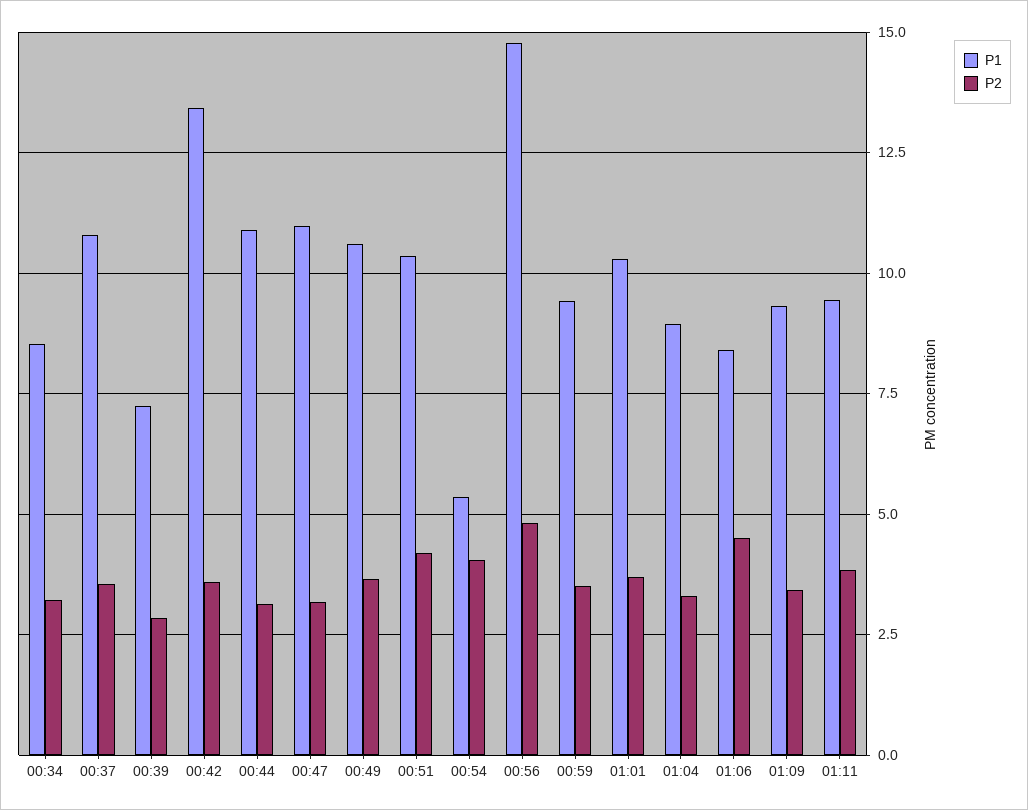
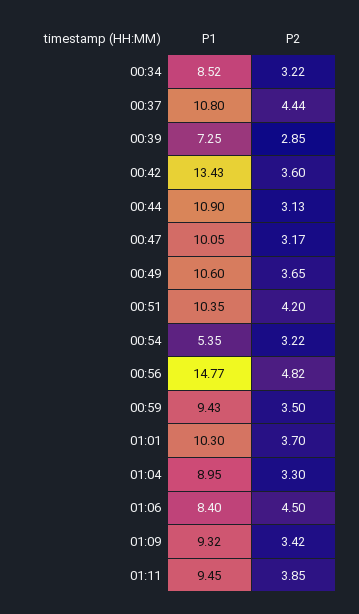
  {
    "P1": {
      "00:34": 8.52,
      "00:37": 10.8,
      "00:39": 7.25,
      "00:42": 13.43,
      "00:44": 10.9,
-     "00:47": 11,
+     "00:47": 10.05,
      "00:49": 10.6,
      "00:51": 10.35,
      "00:54": 5.35,
      "00:56": 14.77,
      "00:59": 9.43,
      "01:01": 10.3,
      "01:04": 8.95,
      "01:06": 8.4,
      "01:09": 9.32,
      "01:11": 9.45
    },
    "P2": {
      "00:34": 3.22,
-     "00:37": 3.5,
+     "00:37": 4.44,
      "00:39": 2.85,
      "00:42": 3.6,
      "00:44": 3.13,
      "00:47": 3.17,
      "00:49": 3.65,
      "00:51": 4.2,
-     "00:54": 4,
+     "00:54": 3.22,
      "00:56": 4.82,
      "00:59": 3.5,
      "01:01": 3.7,
      "01:04": 3.3,
      "01:06": 4.5,
      "01:09": 3.42,
      "01:11": 3.85
    }
  }

